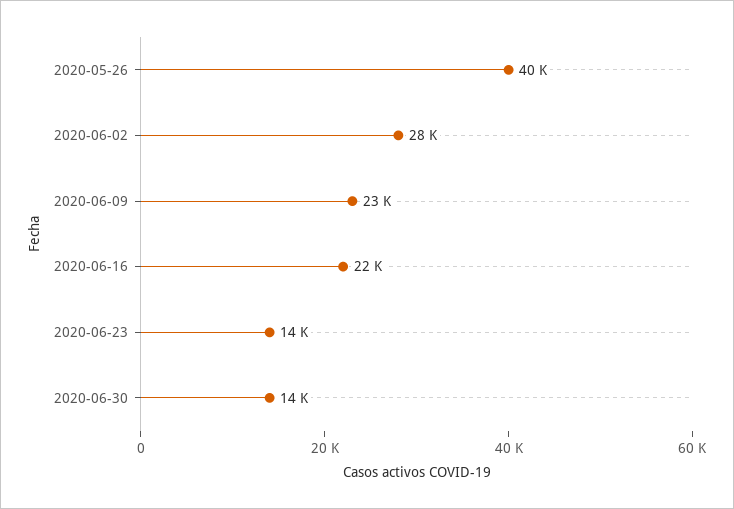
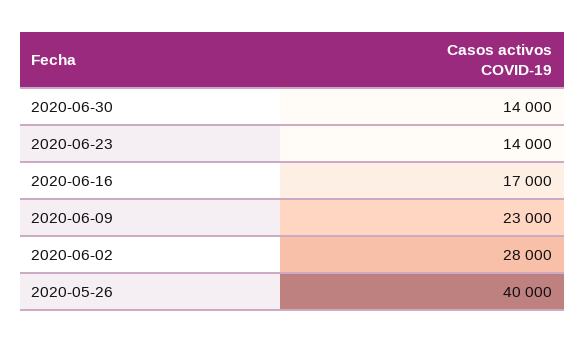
  {
    "2020-05-26": 40000,
    "2020-06-02": 28000,
    "2020-06-09": 23000,
-   "2020-06-16": 22000,
+   "2020-06-16": 17000,
    "2020-06-23": 14000,
    "2020-06-30": 14000
  }

